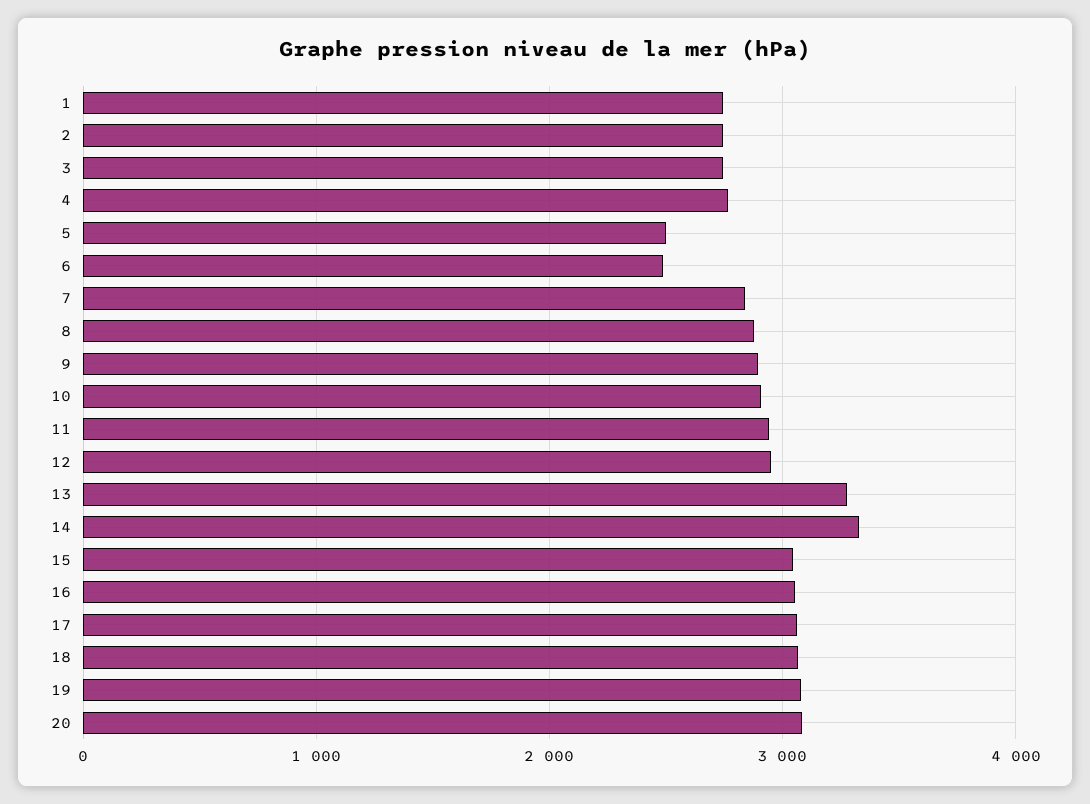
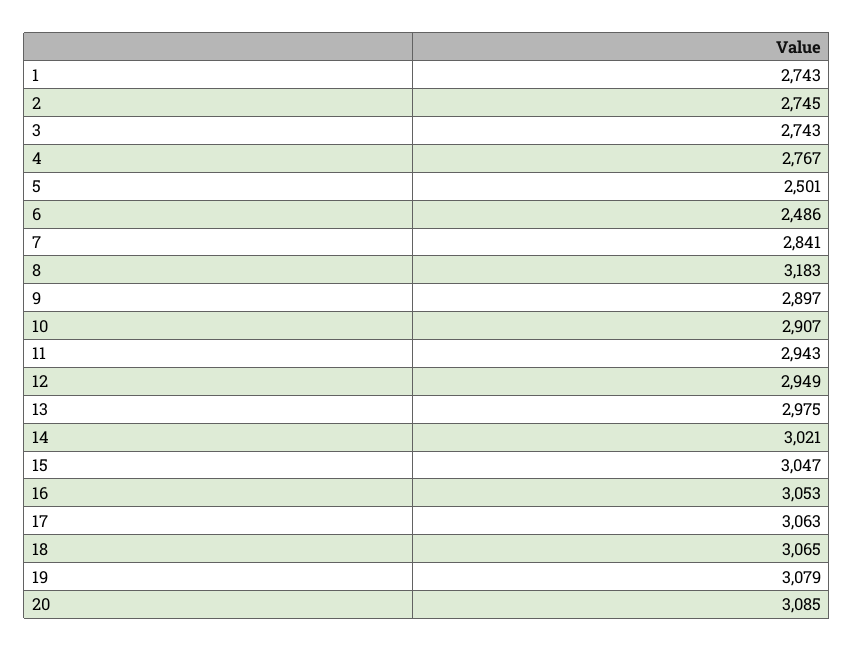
  {
    "1": 2743,
    "2": 2745,
    "3": 2743,
    "4": 2767,
    "5": 2501,
    "6": 2486,
    "7": 2841,
-   "8": 2900,
+   "8": 3183,
    "9": 2897,
    "10": 2907,
    "11": 2943,
    "12": 2949,
-   "13": 3300,
+   "13": 2975,
-   "14": 3300,
+   "14": 3021,
    "15": 3047,
    "16": 3053,
    "17": 3063,
    "18": 3065,
    "19": 3079,
    "20": 3085
  }

